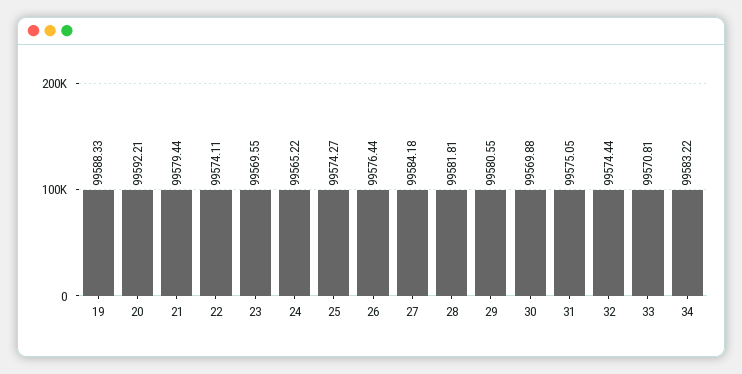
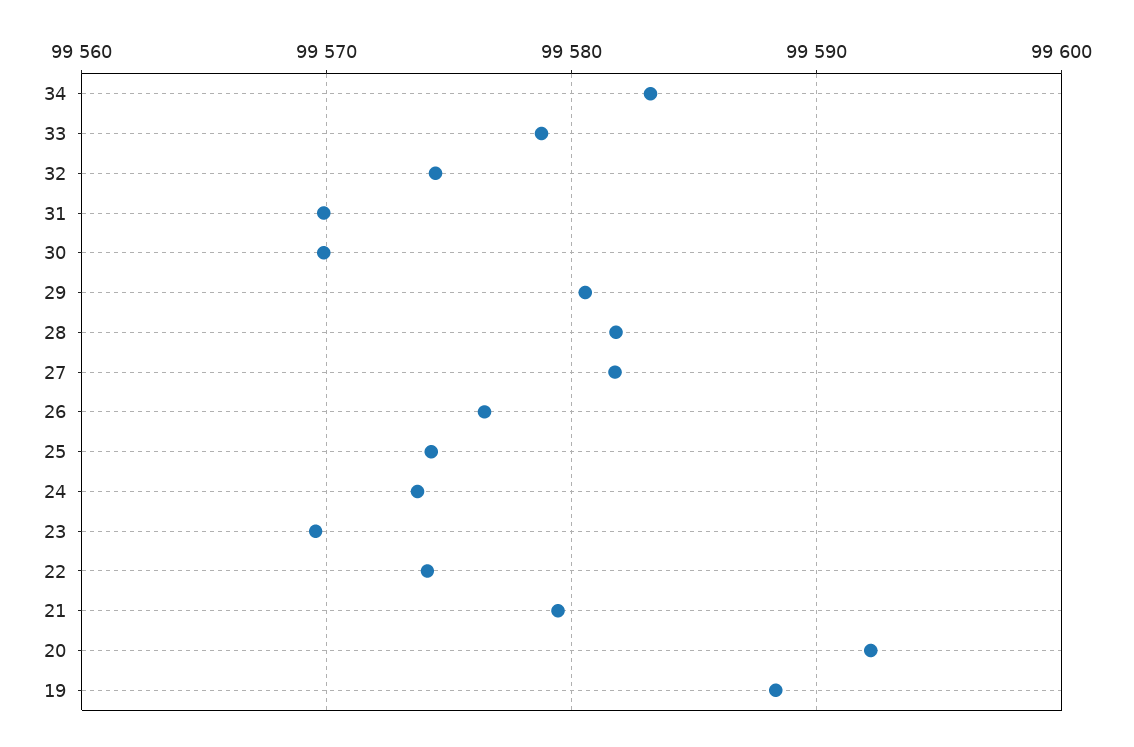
  {
    "19": 99588.33,
    "20": 99592.21,
    "21": 99579.44,
    "22": 99574.11,
    "23": 99569.55,
-   "24": 99565.22,
+   "24": 99574,
    "25": 99574.27,
    "26": 99576.44,
-   "27": 99584.18,
+   "27": 99582,
    "28": 99581.81,
    "29": 99580.55,
    "30": 99569.88,
-   "31": 99575.05,
+   "31": 99570,
    "32": 99574.44,
-   "33": 99570.81,
+   "33": 99579,
    "34": 99583.22
  }

